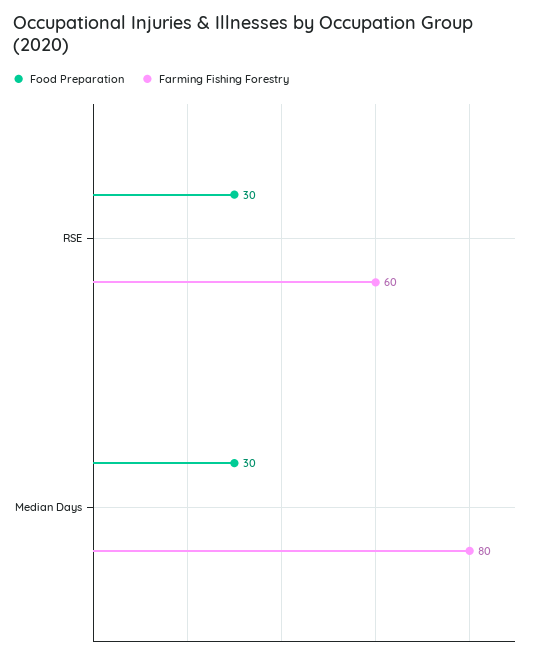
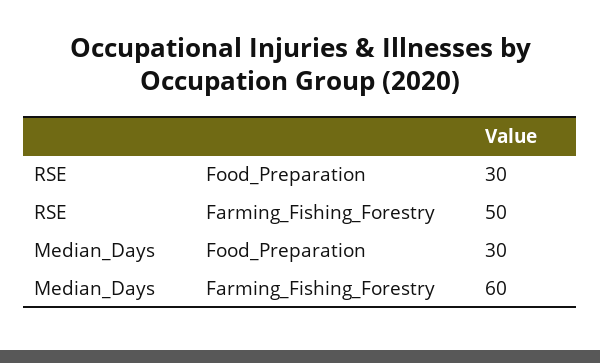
  {
    "Food Preparation": {
      "RSE": 30,
      "Median Days": 30
    },
    "Farming Fishing Forestry": {
-     "RSE": 60,
+     "RSE": 50,
-     "Median Days": 80
+     "Median Days": 60
    }
  }

